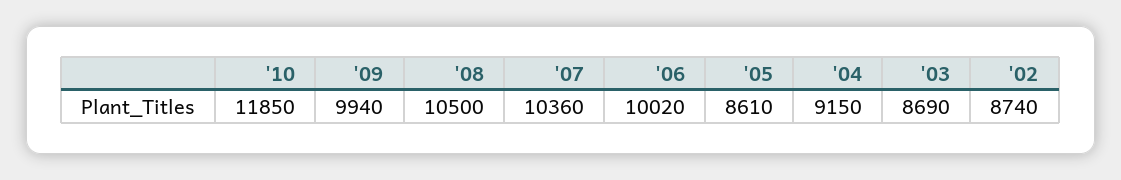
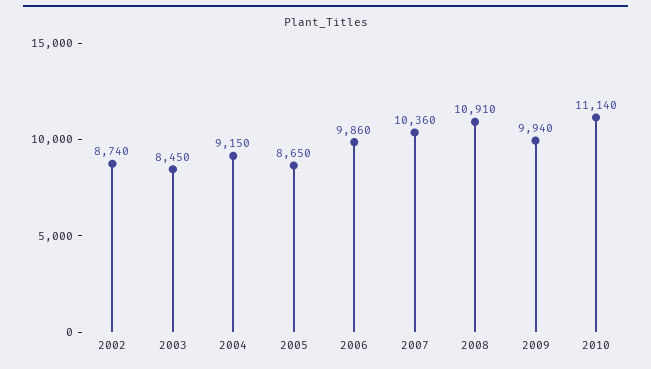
  {
-   "'10": 11850,
+   "'10": 11140,
    "'09": 9940,
-   "'08": 10500,
+   "'08": 10910,
    "'07": 10360,
-   "'06": 10020,
+   "'06": 9860,
-   "'05": 8610,
+   "'05": 8650,
    "'04": 9150,
-   "'03": 8690,
+   "'03": 8450,
    "'02": 8740
  }

